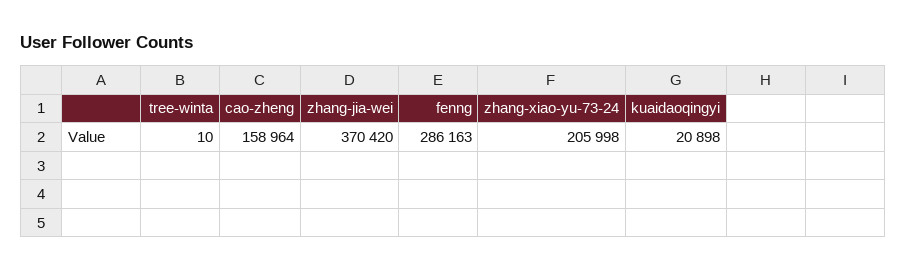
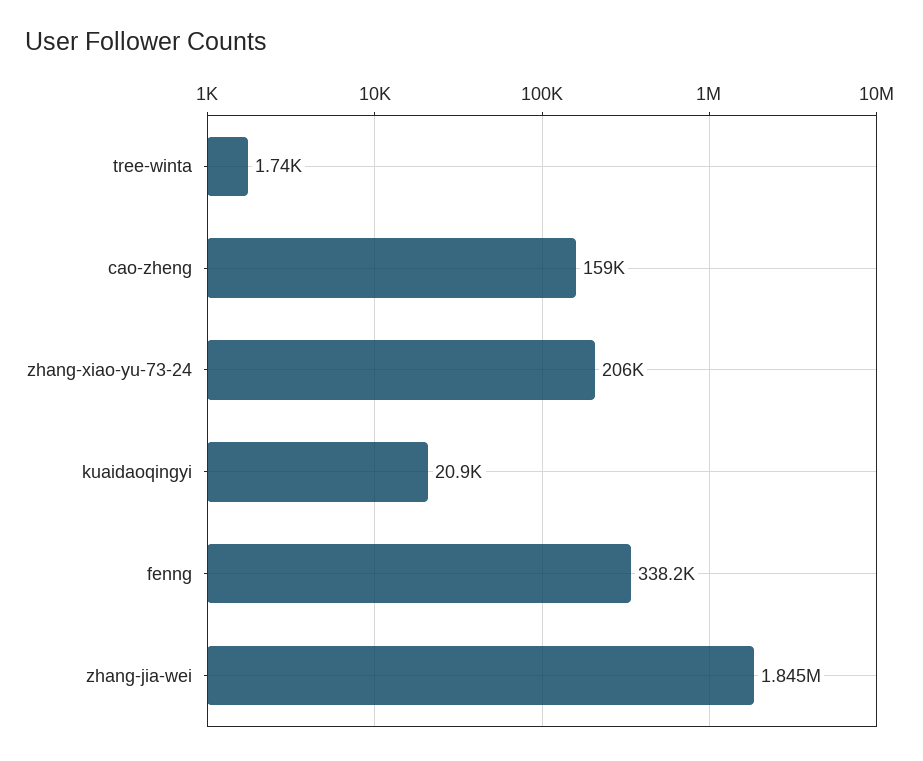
  {
-   "tree-winta": 10,
+   "tree-winta": 1740,
    "cao-zheng": 158964,
-   "zhang-jia-wei": 370420,
+   "zhang-jia-wei": 1845000,
-   "fenng": 286163,
+   "fenng": 338200,
    "zhang-xiao-yu-73-24": 205998,
    "kuaidaoqingyi": 20898
  }

